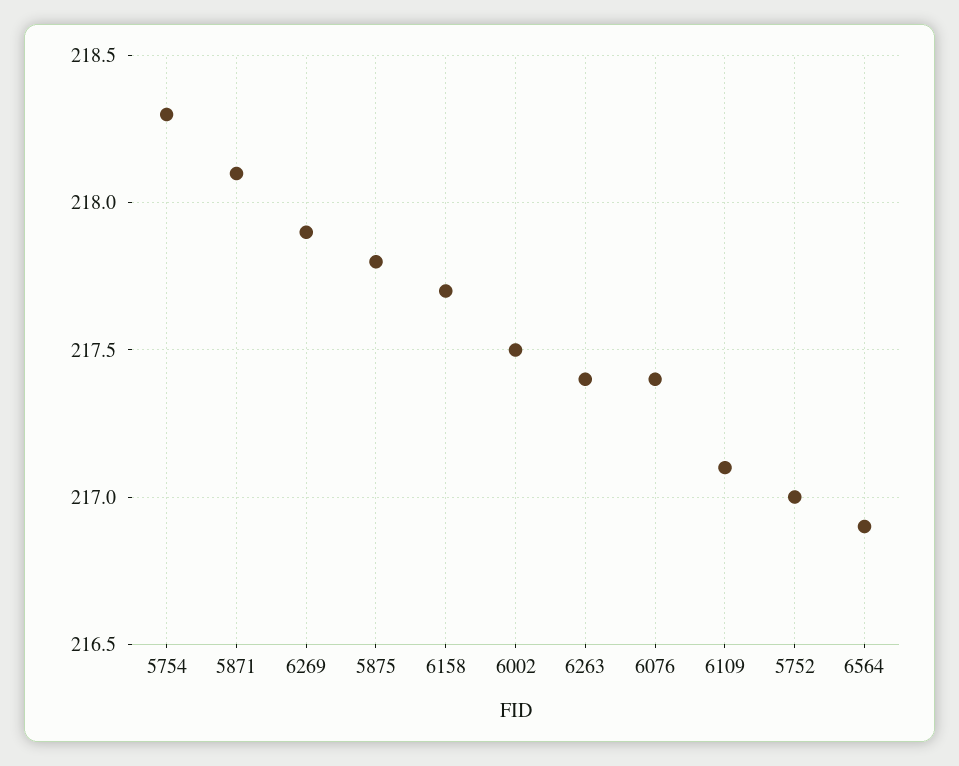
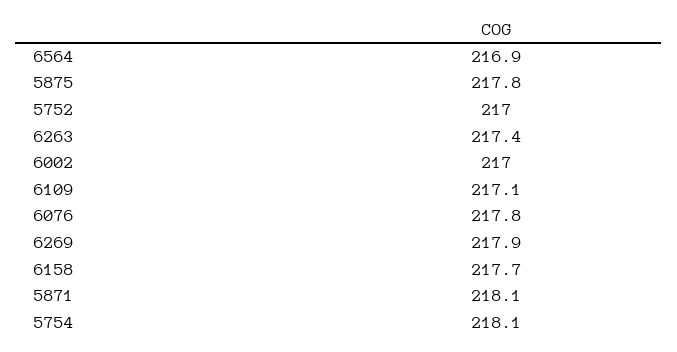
  {
-   "5754": 218.3,
+   "5754": 218.1,
    "5871": 218.1,
    "6269": 217.9,
    "5875": 217.8,
    "6158": 217.7,
-   "6002": 217.5,
+   "6002": 217,
    "6263": 217.4,
-   "6076": 217.4,
+   "6076": 217.8,
    "6109": 217.1,
    "5752": 217,
    "6564": 216.9
  }

